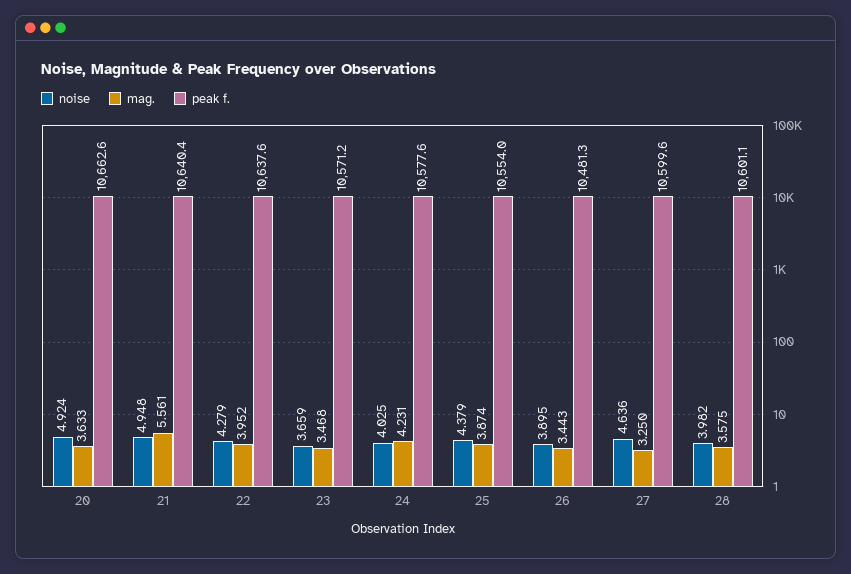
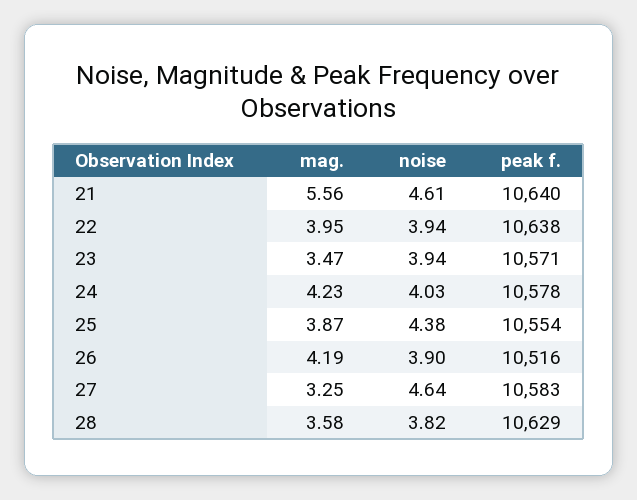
  {
    "noise": {
-     "20": 4.924,
-     "21": 4.948,
+     "21": 4.61,
-     "22": 4.279,
+     "22": 3.94,
-     "23": 3.659,
+     "23": 3.94,
      "24": 4.025,
      "25": 4.379,
      "26": 3.895,
      "27": 4.636,
-     "28": 3.982
+     "28": 3.82
    },
    "mag.": {
-     "20": 3.633,
      "21": 5.561,
      "22": 3.952,
      "23": 3.468,
      "24": 4.231,
      "25": 3.874,
-     "26": 3.443,
+     "26": 4.19,
      "27": 3.25,
      "28": 3.575
    },
    "peak f.": {
-     "20": 10662.6,
      "21": 10640.4,
      "22": 10637.6,
      "23": 10571.2,
      "24": 10577.6,
      "25": 10554,
-     "26": 10481.3,
+     "26": 10516,
-     "27": 10599.6,
+     "27": 10583,
-     "28": 10601.1
+     "28": 10629
    }
  }

